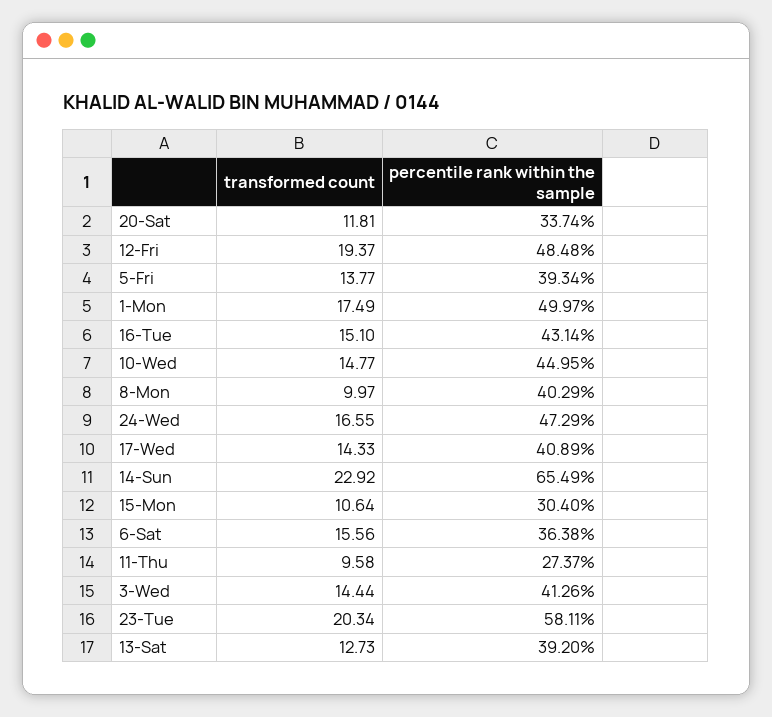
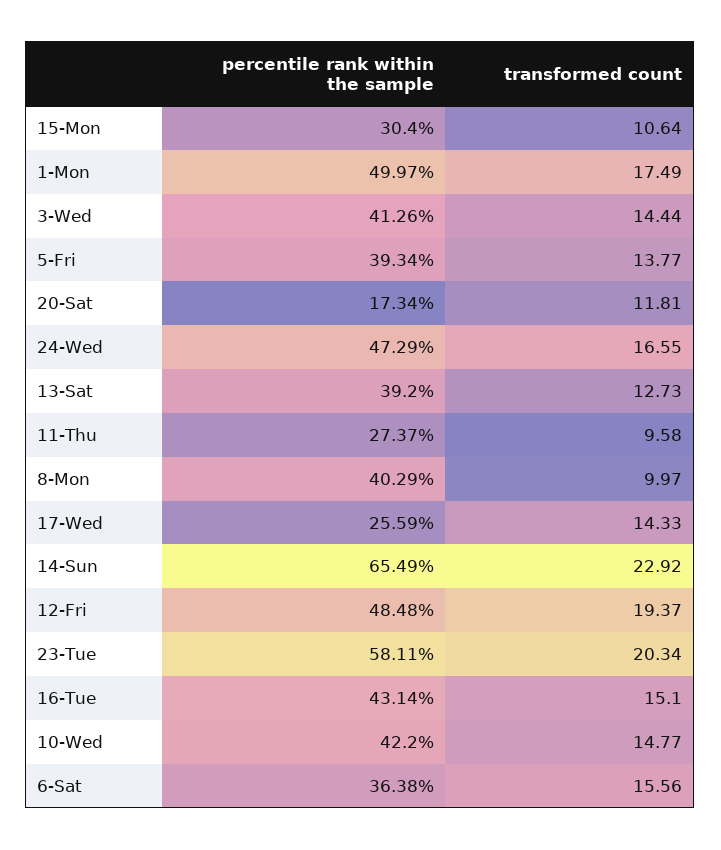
  {
    "transformed count": {
      "20-Sat": 11.81,
      "12-Fri": 19.37,
      "5-Fri": 13.77,
      "1-Mon": 17.49,
      "16-Tue": 15.1,
      "10-Wed": 14.77,
      "8-Mon": 9.97,
      "24-Wed": 16.55,
      "17-Wed": 14.33,
      "14-Sun": 22.92,
      "15-Mon": 10.64,
      "6-Sat": 15.56,
      "11-Thu": 9.58,
      "3-Wed": 14.44,
      "23-Tue": 20.34,
      "13-Sat": 12.73
    },
    "percentile rank within the sample": {
-     "20-Sat": 33.74,
+     "20-Sat": 17.34,
      "12-Fri": 48.48,
      "5-Fri": 39.34,
      "1-Mon": 49.97,
      "16-Tue": 43.14,
-     "10-Wed": 44.95,
+     "10-Wed": 42.2,
      "8-Mon": 40.29,
      "24-Wed": 47.29,
-     "17-Wed": 40.89,
+     "17-Wed": 25.59,
      "14-Sun": 65.49,
      "15-Mon": 30.4,
      "6-Sat": 36.38,
      "11-Thu": 27.37,
      "3-Wed": 41.26,
      "23-Tue": 58.11,
      "13-Sat": 39.2
    }
  }

